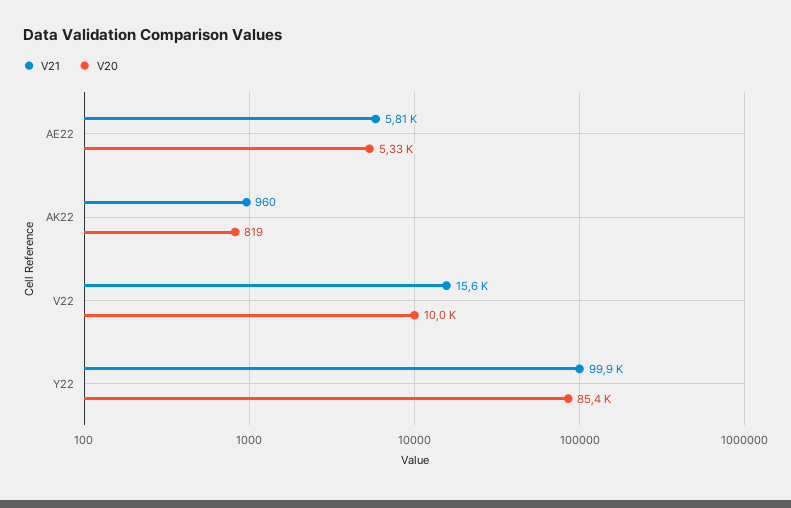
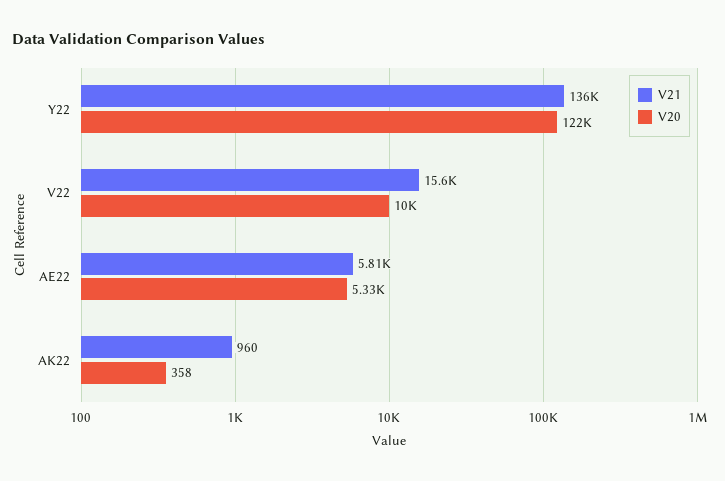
  {
    "V21": {
      "AE22": 5810,
      "AK22": 960,
      "V22": 15600,
-     "Y22": 99900
+     "Y22": 136000
    },
    "V20": {
      "AE22": 5330,
-     "AK22": 819,
+     "AK22": 358,
      "V22": 10000,
-     "Y22": 85400
+     "Y22": 122000
    }
  }

